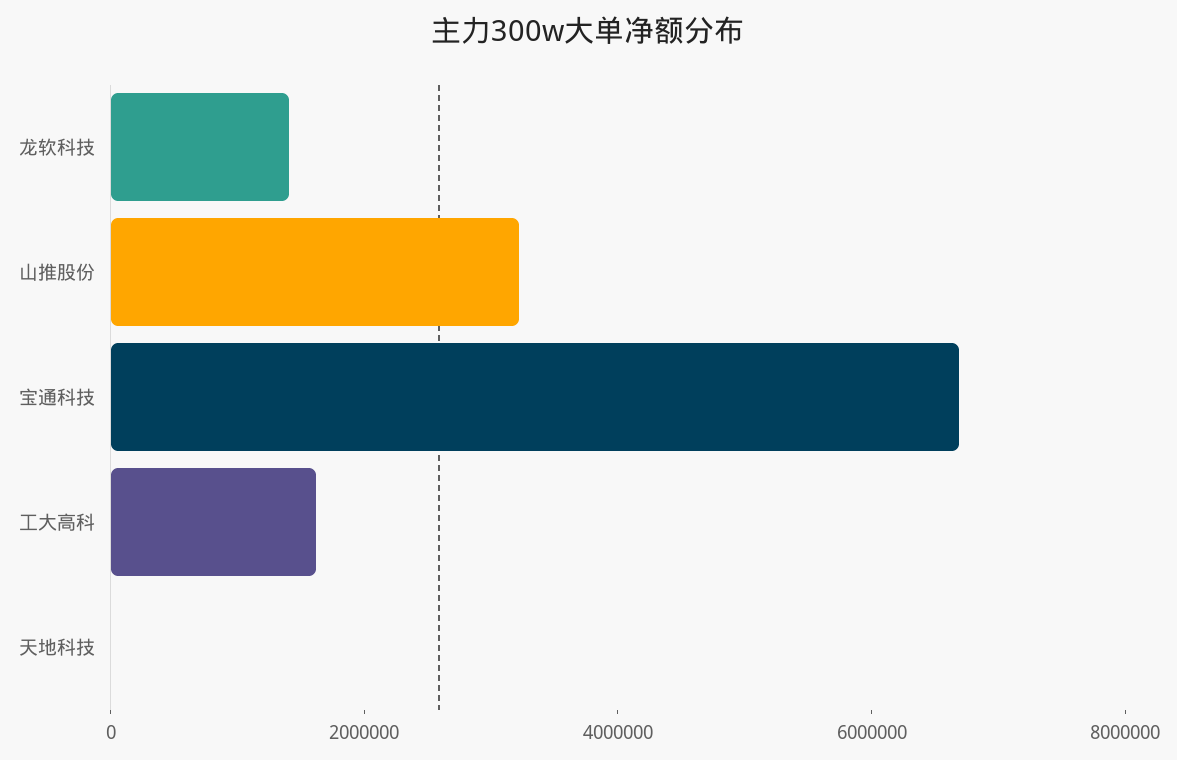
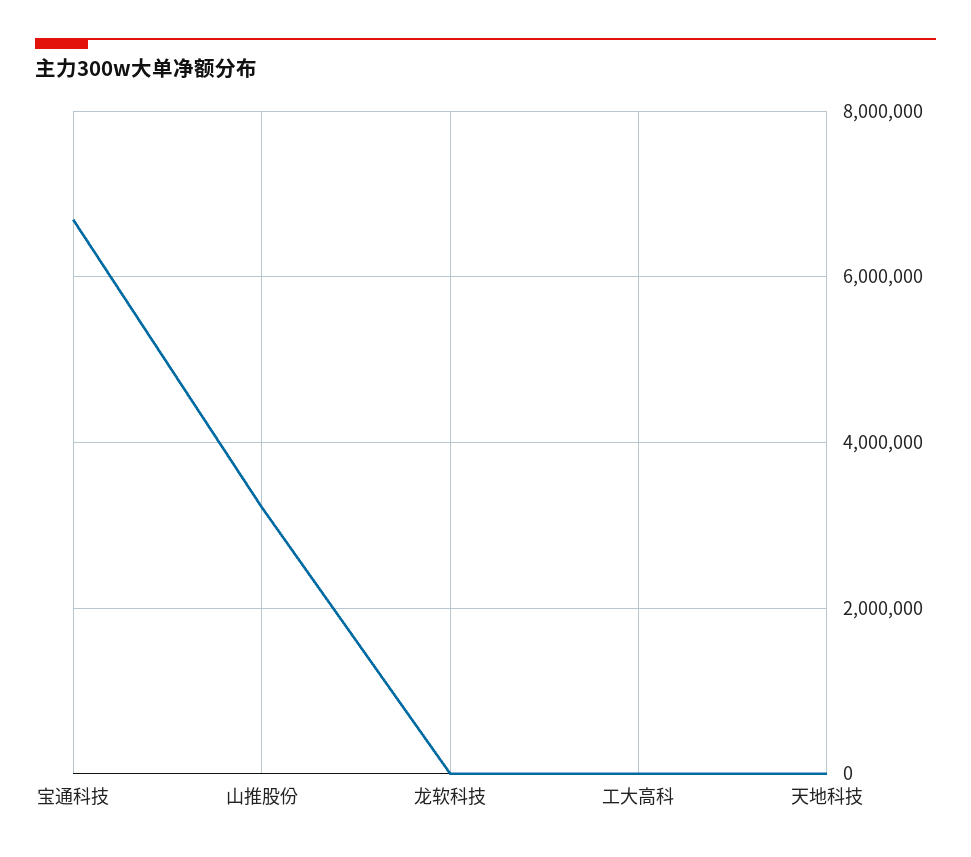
  {
-   "龙软科技": 1500000,
+   "龙软科技": 0,
    "山推股份": 3200000,
    "宝通科技": 6600000,
-   "工大高科": 1500000,
+   "工大高科": 0,
    "天地科技": 0
  }

